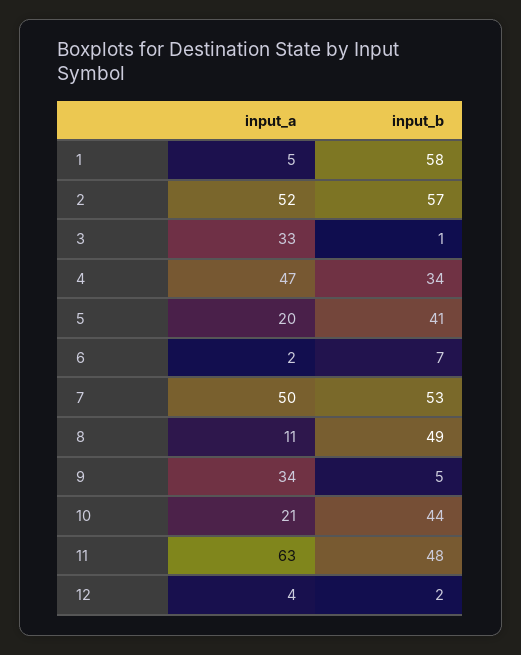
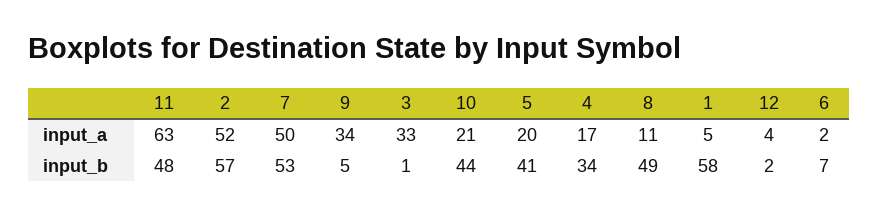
  {
    "input_a": {
      "1": 5,
      "2": 52,
      "3": 33,
-     "4": 47,
+     "4": 17,
      "5": 20,
      "6": 2,
      "7": 50,
      "8": 11,
      "9": 34,
      "10": 21,
      "11": 63,
      "12": 4
    },
    "input_b": {
      "1": 58,
      "2": 57,
      "3": 1,
      "4": 34,
      "5": 41,
      "6": 7,
      "7": 53,
      "8": 49,
      "9": 5,
      "10": 44,
      "11": 48,
      "12": 2
    }
  }

